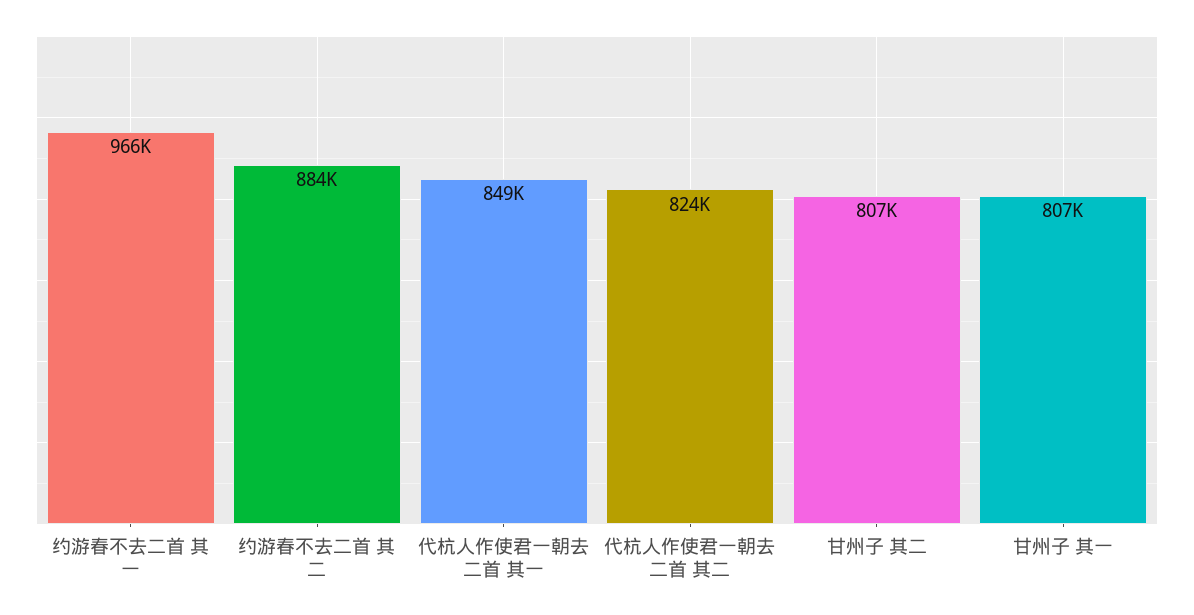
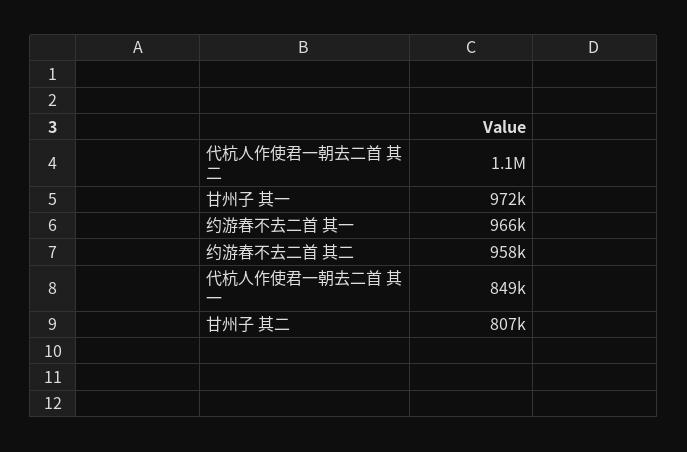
  {
    "约游春不去二首 其一": 966000,
-   "约游春不去二首 其二": 884000,
+   "约游春不去二首 其二": 958000,
    "代杭人作使君一朝去二首 其一": 849000,
-   "代杭人作使君一朝去二首 其二": 824000,
+   "代杭人作使君一朝去二首 其二": 1100000,
    "甘州子 其二": 807000,
-   "甘州子 其一": 807000
+   "甘州子 其一": 972000
  }

